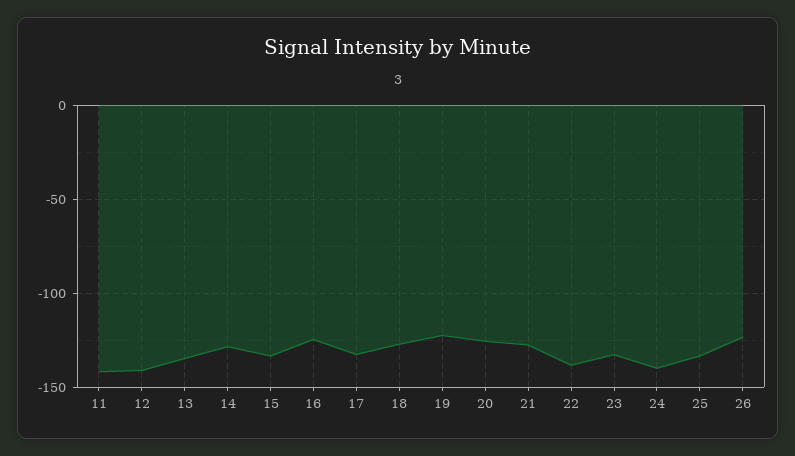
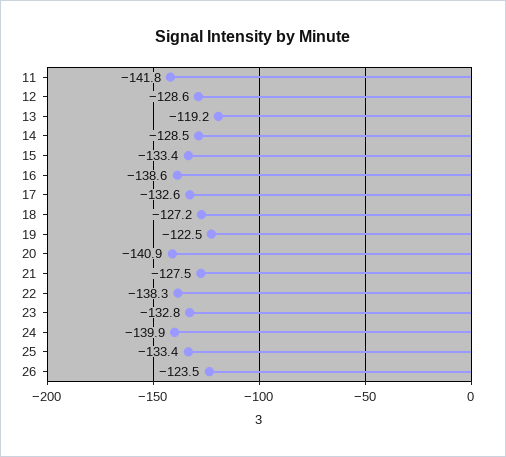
  {
    "11": -141.8,
-   "12": -140,
+   "12": -128.6,
-   "13": -135,
+   "13": -119.2,
    "14": -128.5,
    "15": -133.4,
-   "16": -125,
+   "16": -138.6,
    "17": -132.6,
    "18": -127.2,
    "19": -122.5,
-   "20": -125,
+   "20": -140.9,
    "21": -127.5,
    "22": -138.3,
    "23": -132.8,
    "24": -139.9,
    "25": -133.4,
    "26": -123.5
  }

